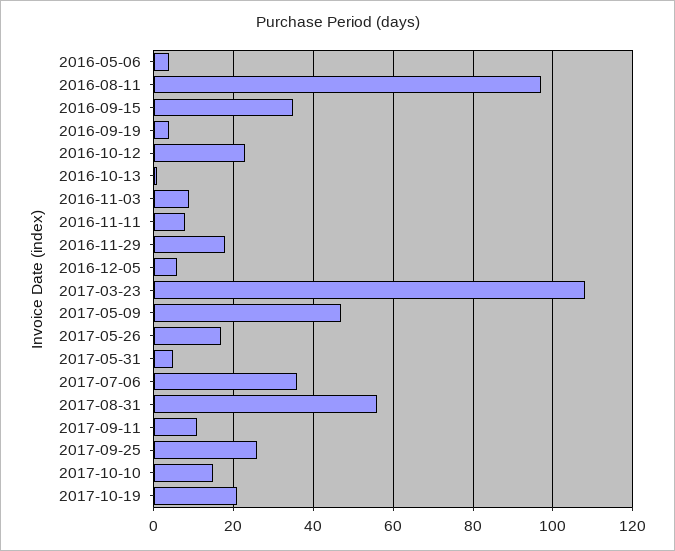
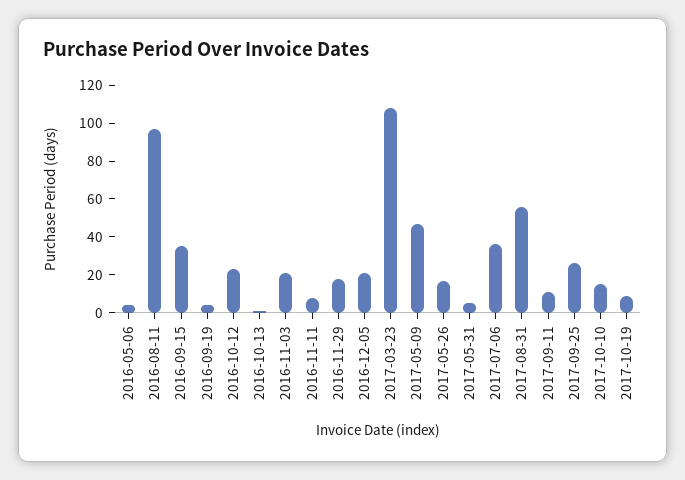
  {
    "2016-05-06": 5,
    "2016-08-11": 95,
    "2016-09-15": 35,
    "2016-09-19": 5,
    "2016-10-12": 25,
    "2016-10-13": 0,
-   "2016-11-03": 10,
+   "2016-11-03": 20,
    "2016-11-11": 10,
    "2016-11-29": 20,
-   "2016-12-05": 5,
+   "2016-12-05": 20,
    "2017-03-23": 110,
    "2017-05-09": 45,
    "2017-05-26": 15,
    "2017-05-31": 5,
    "2017-07-06": 35,
    "2017-08-31": 55,
    "2017-09-11": 10,
    "2017-09-25": 25,
    "2017-10-10": 15,
-   "2017-10-19": 20
+   "2017-10-19": 10
  }

